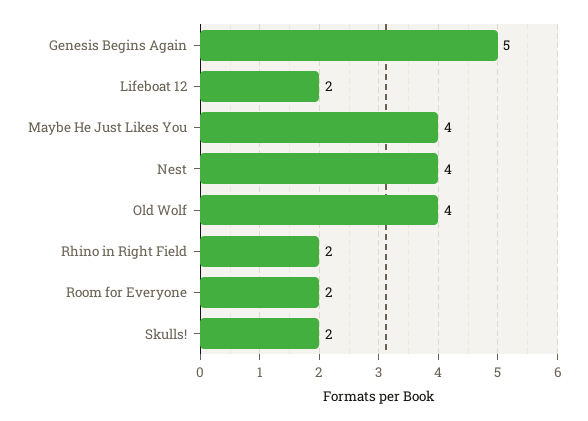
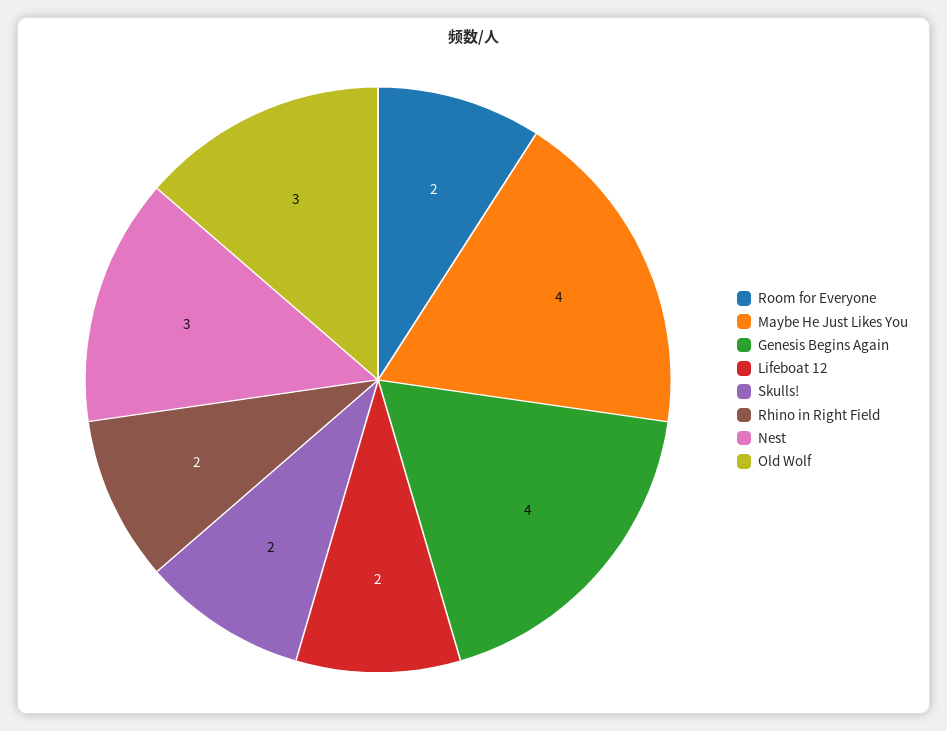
  {
-   "Genesis Begins Again": 5,
+   "Genesis Begins Again": 4,
    "Lifeboat 12": 2,
    "Maybe He Just Likes You": 4,
-   "Nest": 4,
+   "Nest": 3,
-   "Old Wolf": 4,
+   "Old Wolf": 3,
    "Rhino in Right Field": 2,
    "Room for Everyone": 2,
    "Skulls!": 2
  }

